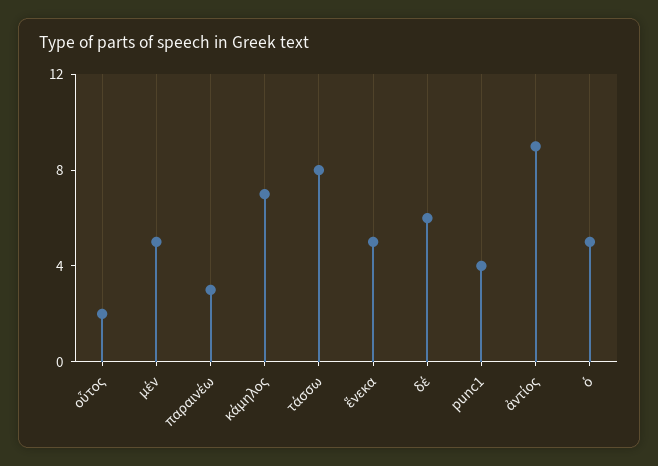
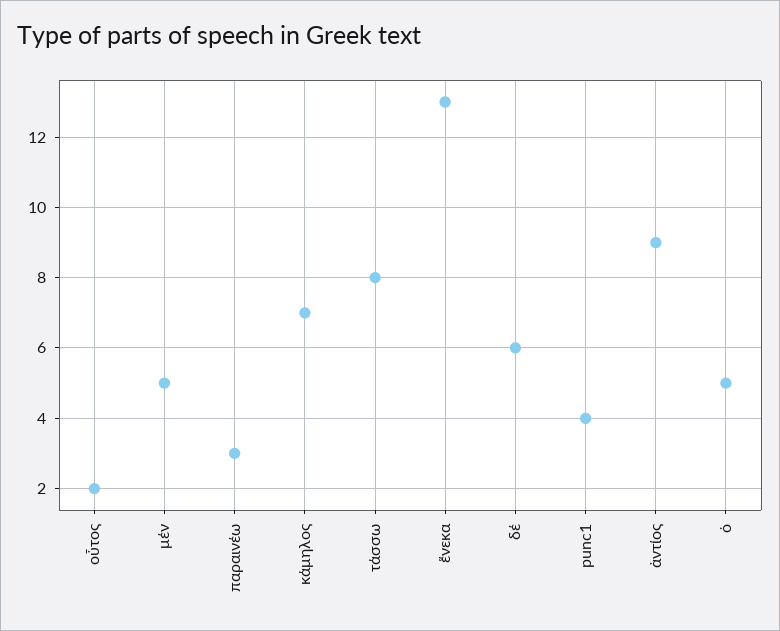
  {
    "οὗτος": 2,
    "μέν": 5,
    "παραινέω": 3,
    "κάμηλος": 7,
    "τάσσω": 8,
-   "ἕνεκα": 5,
+   "ἕνεκα": 13,
    "δέ": 6,
    "punc1": 4,
    "ἀντίος": 9,
    "ὁ": 5
  }

